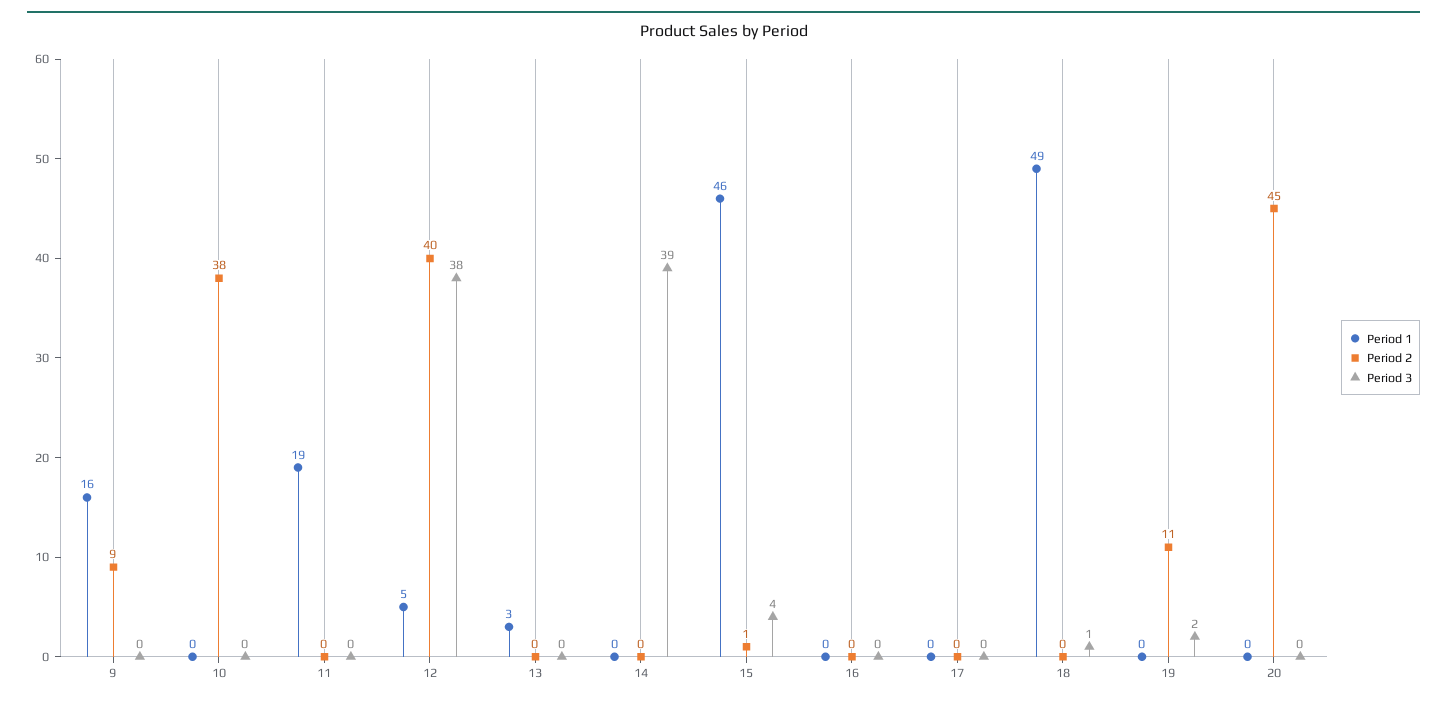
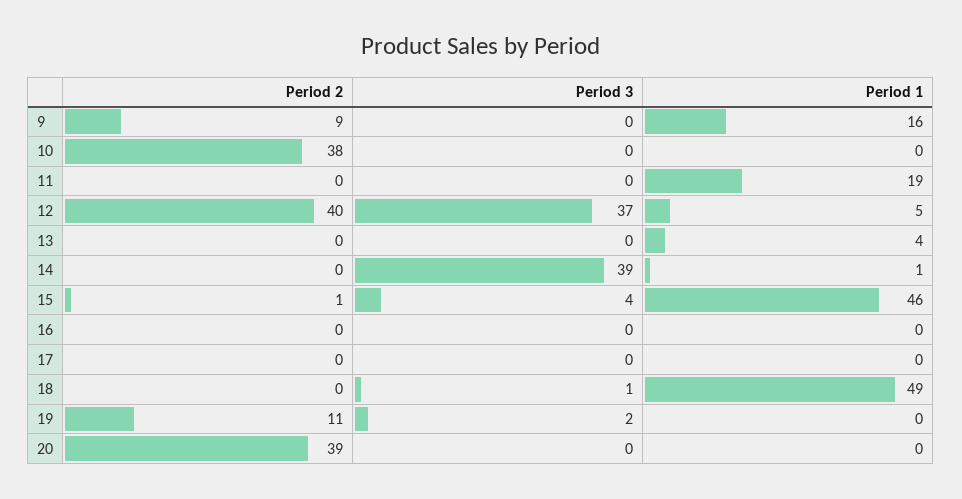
  {
    "Period 1": {
      "9": 16,
      "10": 0,
      "11": 19,
      "12": 5,
-     "13": 3,
+     "13": 4,
-     "14": 0,
+     "14": 1,
      "15": 46,
      "16": 0,
      "17": 0,
      "18": 49,
      "19": 0,
      "20": 0
    },
    "Period 2": {
      "9": 9,
      "10": 38,
      "11": 0,
      "12": 40,
      "13": 0,
      "14": 0,
      "15": 1,
      "16": 0,
      "17": 0,
      "18": 0,
      "19": 11,
-     "20": 45
+     "20": 39
    },
    "Period 3": {
      "9": 0,
      "10": 0,
      "11": 0,
-     "12": 38,
+     "12": 37,
      "13": 0,
      "14": 39,
      "15": 4,
      "16": 0,
      "17": 0,
      "18": 1,
      "19": 2,
      "20": 0
    }
  }

